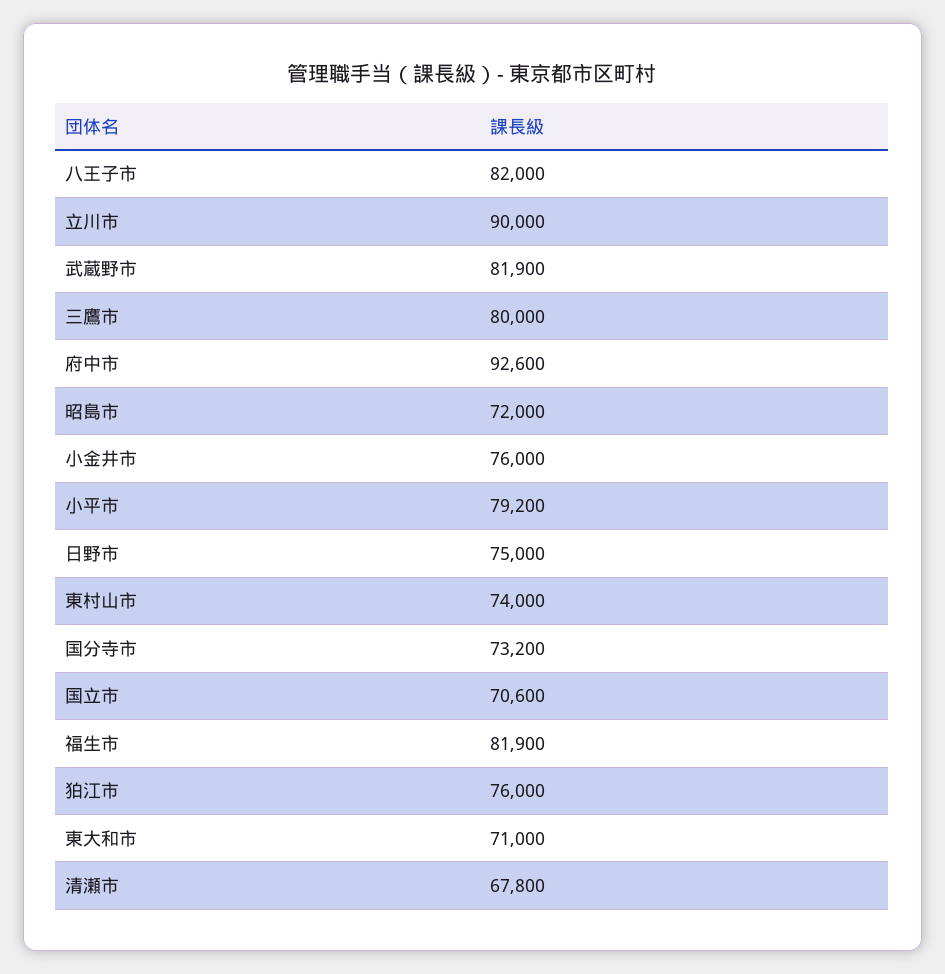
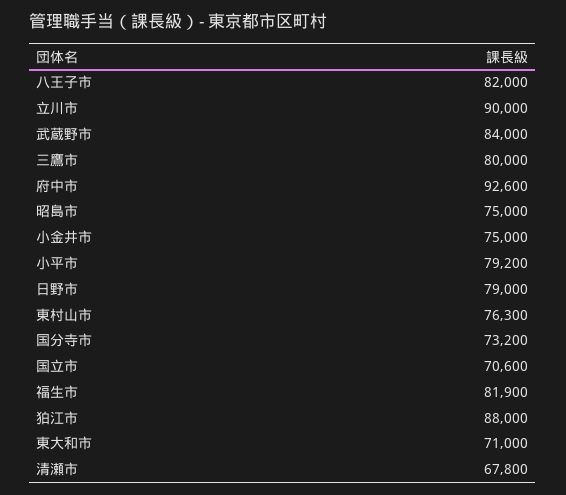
  {
    "八王子市": 82000,
    "立川市": 90000,
-   "武蔵野市": 81900,
+   "武蔵野市": 84000,
    "三鷹市": 80000,
    "府中市": 92600,
-   "昭島市": 72000,
+   "昭島市": 75000,
-   "小金井市": 76000,
+   "小金井市": 75000,
    "小平市": 79200,
-   "日野市": 75000,
+   "日野市": 79000,
-   "東村山市": 74000,
+   "東村山市": 76300,
    "国分寺市": 73200,
    "国立市": 70600,
    "福生市": 81900,
-   "狛江市": 76000,
+   "狛江市": 88000,
    "東大和市": 71000,
    "清瀬市": 67800
  }

